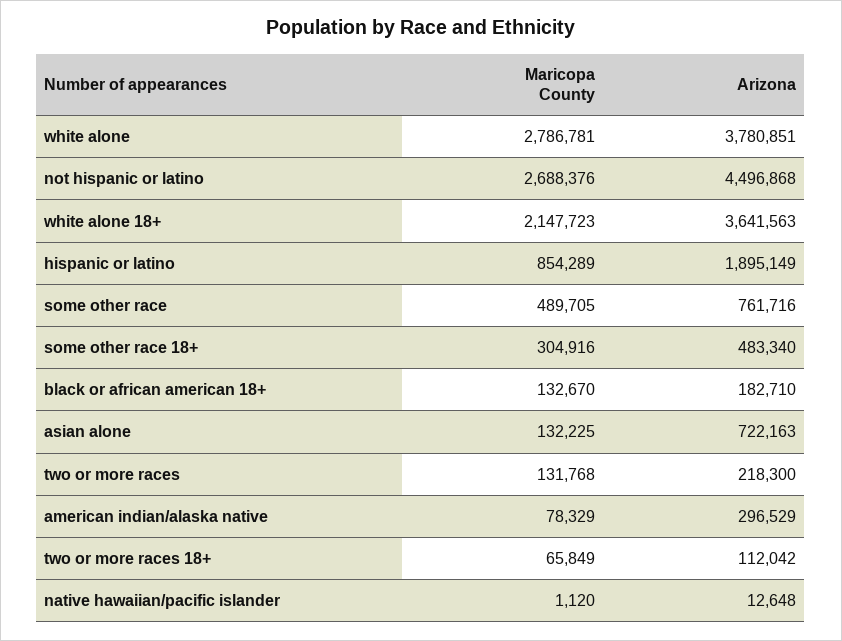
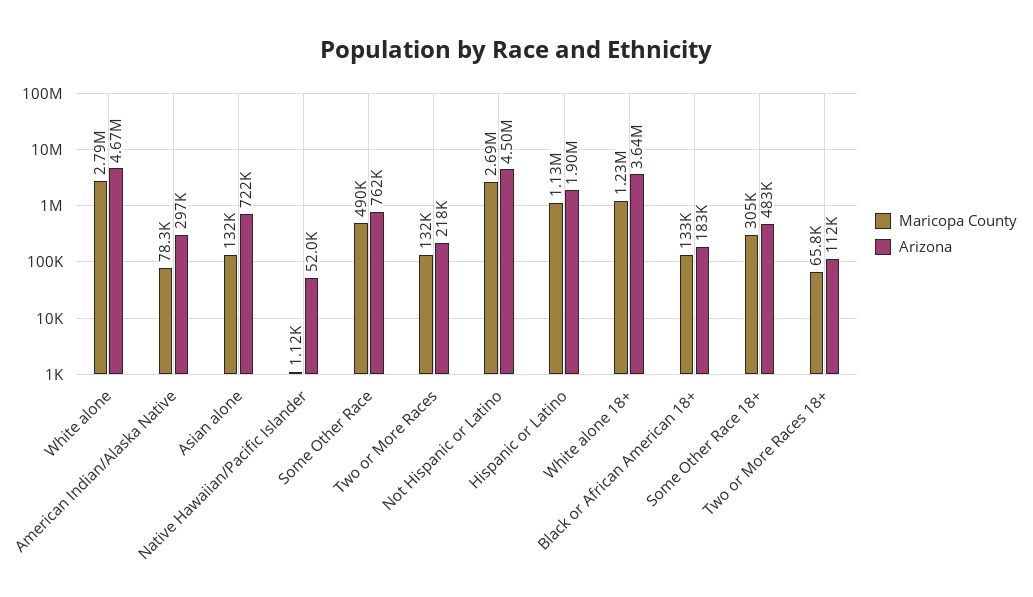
  {
    "Maricopa County": {
      "white alone": 2786781,
      "not hispanic or latino": 2688376,
-     "white alone 18+": 2147723,
+     "white alone 18+": 1230000,
-     "hispanic or latino": 854289,
+     "hispanic or latino": 1130000,
      "some other race": 489705,
      "some other race 18+": 304916,
      "black or african american 18+": 132670,
      "asian alone": 132225,
      "two or more races": 131768,
      "american indian/alaska native": 78329,
      "two or more races 18+": 65849,
      "native hawaiian/pacific islander": 1120
    },
    "Arizona": {
-     "white alone": 3780851,
+     "white alone": 4670000,
      "not hispanic or latino": 4496868,
      "white alone 18+": 3641563,
      "hispanic or latino": 1895149,
      "some other race": 761716,
      "some other race 18+": 483340,
      "black or african american 18+": 182710,
      "asian alone": 722163,
      "two or more races": 218300,
      "american indian/alaska native": 296529,
      "two or more races 18+": 112042,
-     "native hawaiian/pacific islander": 12648
+     "native hawaiian/pacific islander": 52000
    }
  }

